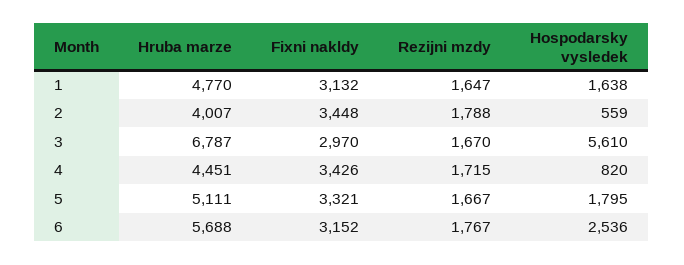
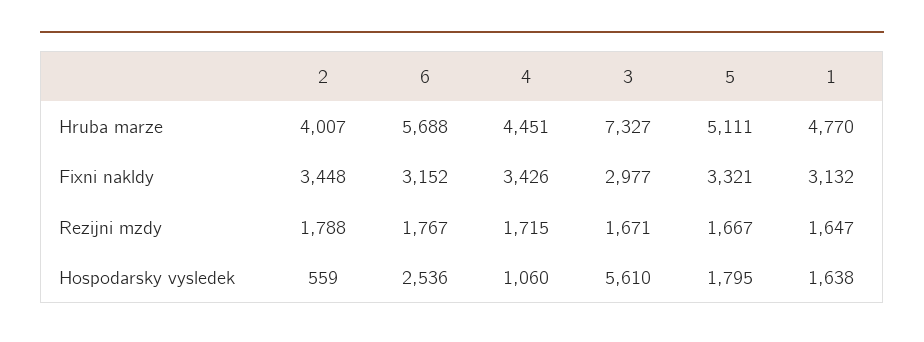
  {
    "Hruba marze": {
      "1": 4770,
      "2": 4007,
-     "3": 6787,
+     "3": 7327,
      "4": 4451,
      "5": 5111,
      "6": 5688
    },
    "Fixni nakldy": {
      "1": 3132,
      "2": 3448,
-     "3": 2970,
+     "3": 2977,
      "4": 3426,
      "5": 3321,
      "6": 3152
    },
    "Rezijni mzdy": {
      "1": 1647,
      "2": 1788,
-     "3": 1670,
+     "3": 1671,
      "4": 1715,
      "5": 1667,
      "6": 1767
    },
    "Hospodarsky vysledek": {
      "1": 1638,
      "2": 559,
      "3": 5610,
-     "4": 820,
+     "4": 1060,
      "5": 1795,
      "6": 2536
    }
  }

